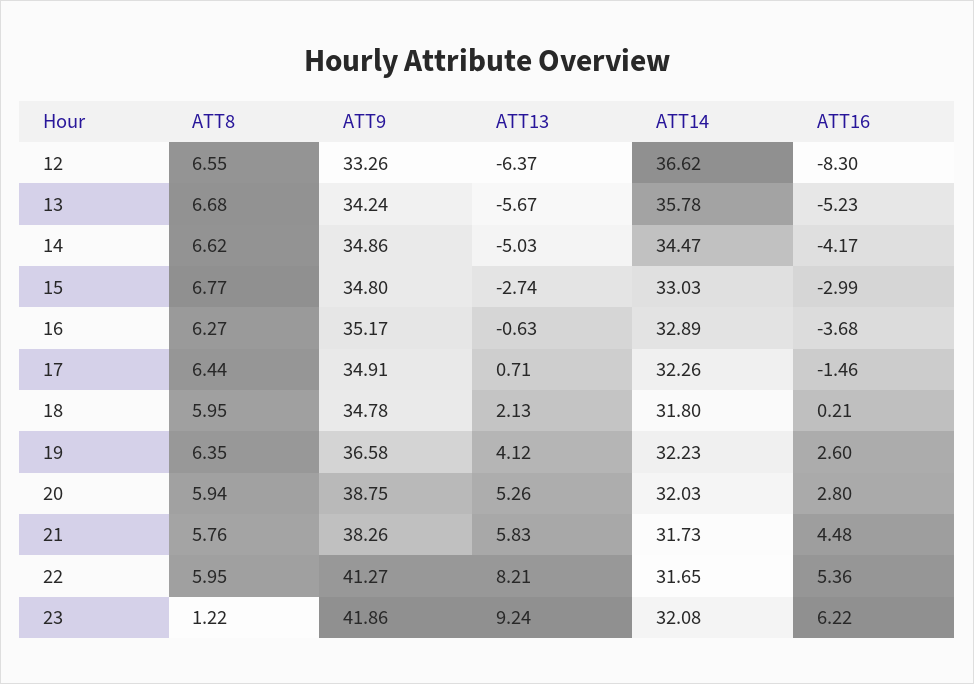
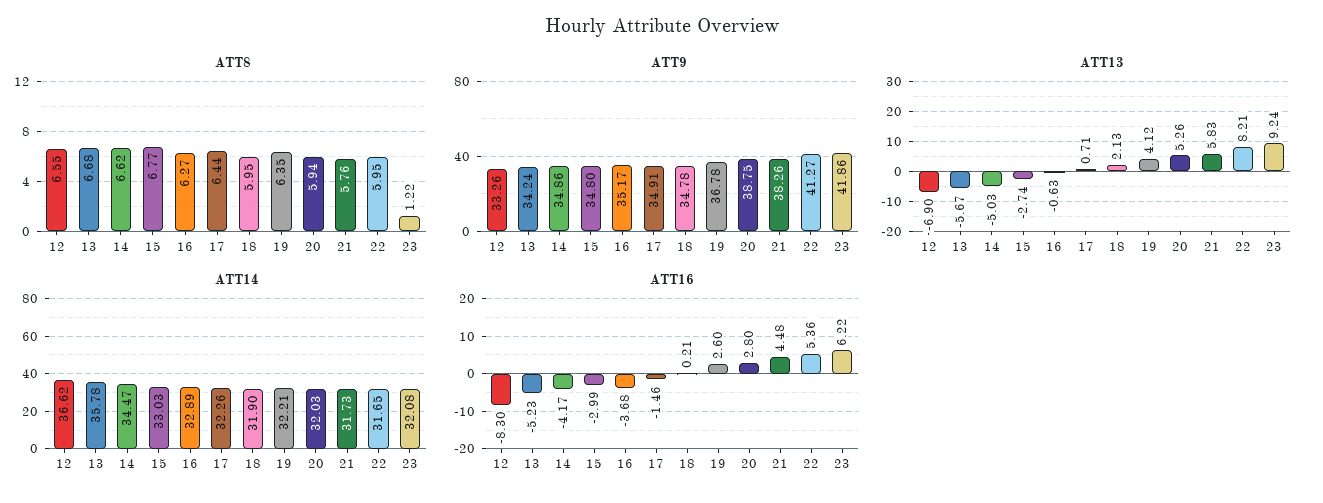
  {
    "ATT8": {
      "12": 6.55,
      "13": 6.68,
      "14": 6.62,
      "15": 6.77,
      "16": 6.27,
      "17": 6.44,
      "18": 5.95,
      "19": 6.35,
      "20": 5.94,
      "21": 5.76,
      "22": 5.95,
      "23": 1.22
    },
    "ATT9": {
      "12": 33.26,
      "13": 34.24,
      "14": 34.86,
      "15": 34.8,
      "16": 35.17,
      "17": 34.91,
      "18": 34.78,
-     "19": 36.58,
+     "19": 36.78,
      "20": 38.75,
      "21": 38.26,
      "22": 41.27,
      "23": 41.86
    },
    "ATT13": {
-     "12": -6.37,
+     "12": -6.9,
      "13": -5.67,
      "14": -5.03,
      "15": -2.74,
      "16": -0.63,
      "17": 0.71,
      "18": 2.13,
      "19": 4.12,
      "20": 5.26,
      "21": 5.83,
      "22": 8.21,
      "23": 9.24
    },
    "ATT14": {
      "12": 36.62,
      "13": 35.78,
      "14": 34.47,
      "15": 33.03,
      "16": 32.89,
      "17": 32.26,
-     "18": 31.8,
+     "18": 31.9,
-     "19": 32.23,
+     "19": 32.21,
      "20": 32.03,
      "21": 31.73,
      "22": 31.65,
      "23": 32.08
    },
    "ATT16": {
      "12": -8.3,
      "13": -5.23,
      "14": -4.17,
      "15": -2.99,
      "16": -3.68,
      "17": -1.46,
      "18": 0.21,
      "19": 2.6,
      "20": 2.8,
      "21": 4.48,
      "22": 5.36,
      "23": 6.22
    }
  }

